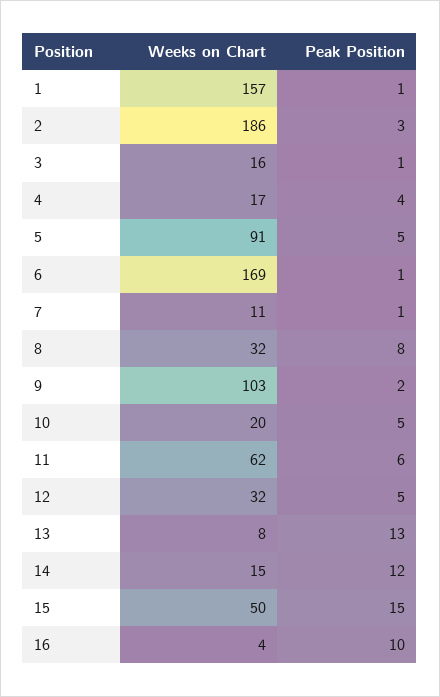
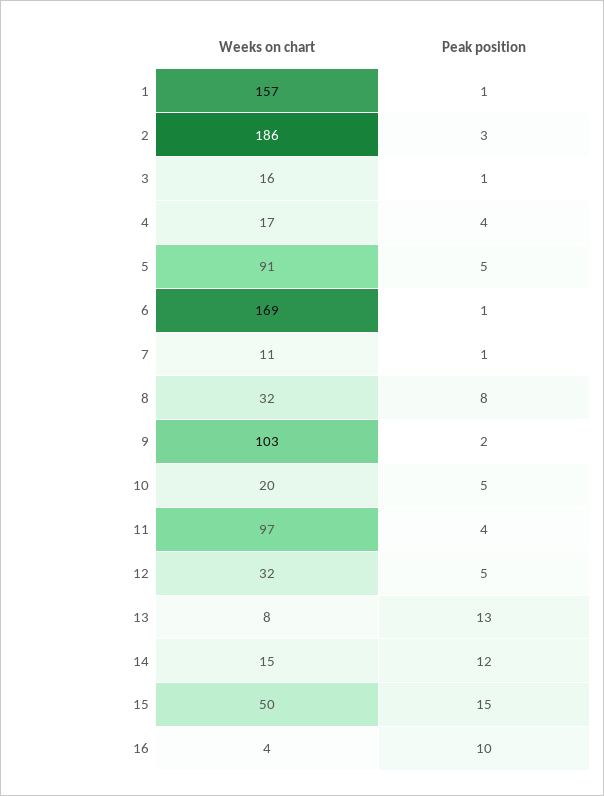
  {
    "Weeks on Chart": {
      "1": 157,
      "2": 186,
      "3": 16,
      "4": 17,
      "5": 91,
      "6": 169,
      "7": 11,
      "8": 32,
      "9": 103,
      "10": 20,
-     "11": 62,
+     "11": 97,
      "12": 32,
      "13": 8,
      "14": 15,
      "15": 50,
      "16": 4
    },
    "Peak Position": {
      "1": 1,
      "2": 3,
      "3": 1,
      "4": 4,
      "5": 5,
      "6": 1,
      "7": 1,
      "8": 8,
      "9": 2,
      "10": 5,
-     "11": 6,
+     "11": 4,
      "12": 5,
      "13": 13,
      "14": 12,
      "15": 15,
      "16": 10
    }
  }

